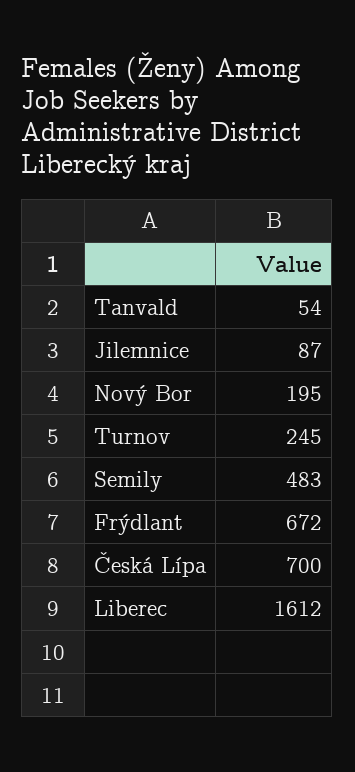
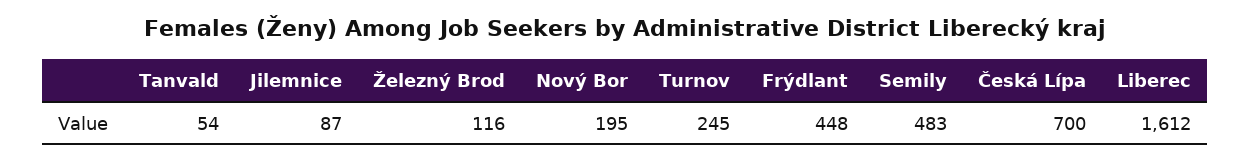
  {
    "Tanvald": 54,
    "Jilemnice": 87,
    "Nový Bor": 195,
    "Turnov": 245,
    "Semily": 483,
-   "Frýdlant": 672,
+   "Frýdlant": 448,
    "Česká Lípa": 700,
-   "Liberec": 1612
+   "Liberec": 1612,
+   "Železný Brod": 116
  }

